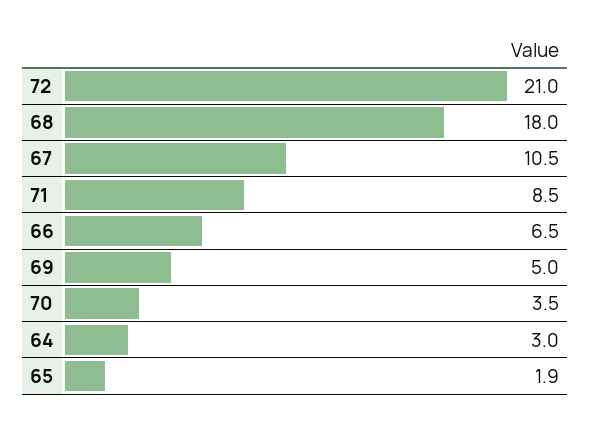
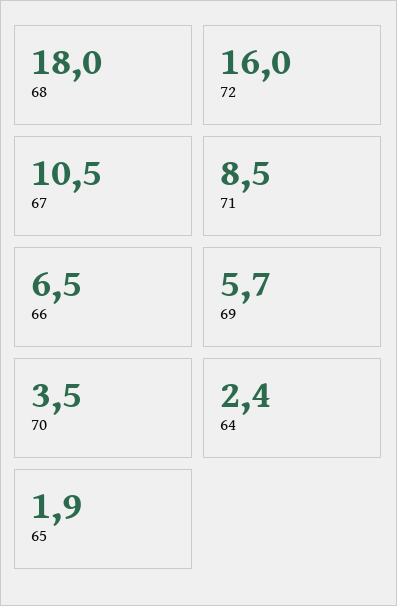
  {
-   "72": 21,
+   "72": 16,
    "68": 18,
    "67": 10.5,
    "71": 8.5,
    "66": 6.5,
-   "69": 5,
+   "69": 5.7,
    "70": 3.5,
-   "64": 3,
+   "64": 2.4,
    "65": 1.9
  }

